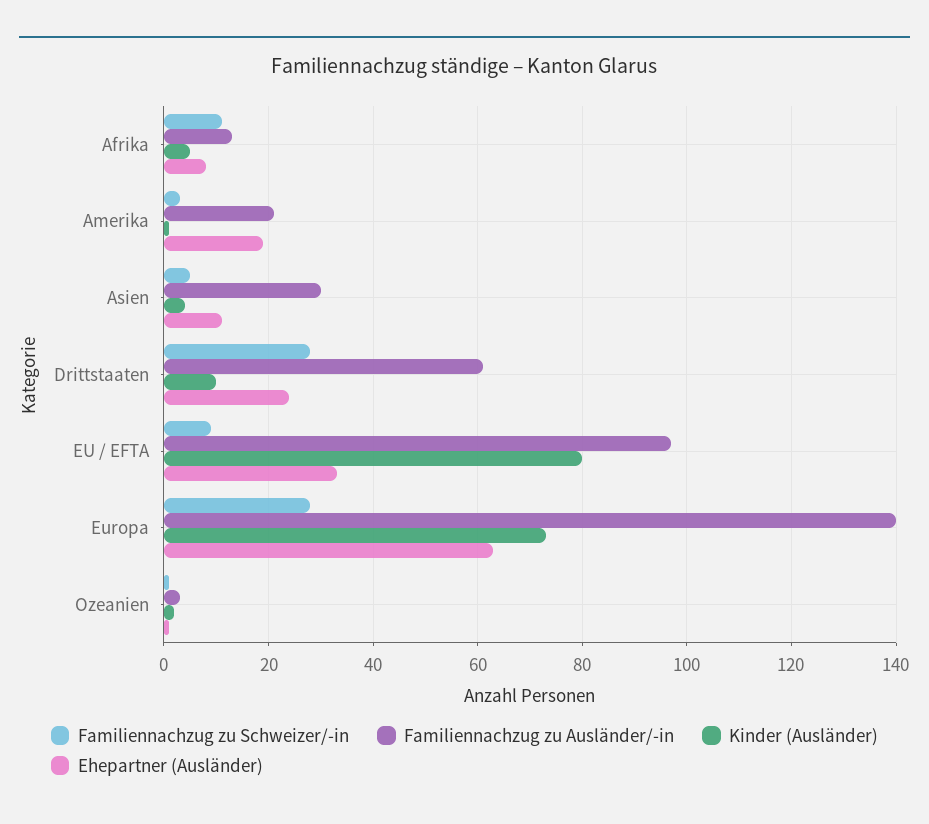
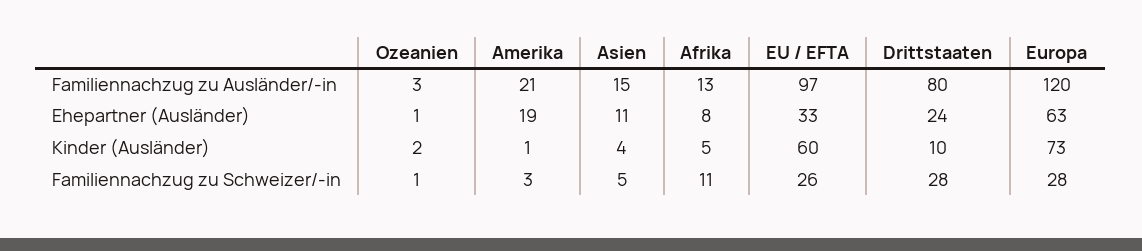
  {
    "Familiennachzug zu Schweizer/-in": {
      "Afrika": 11,
      "Amerika": 3,
      "Asien": 5,
      "Drittstaaten": 28,
-     "EU / EFTA": 10,
+     "EU / EFTA": 26,
      "Europa": 28,
      "Ozeanien": 1
    },
    "Familiennachzug zu Ausländer/-in": {
      "Afrika": 13,
      "Amerika": 21,
-     "Asien": 30,
+     "Asien": 15,
-     "Drittstaaten": 60,
+     "Drittstaaten": 80,
      "EU / EFTA": 97,
-     "Europa": 140,
+     "Europa": 120,
      "Ozeanien": 3
    },
    "Kinder (Ausländer)": {
      "Afrika": 5,
      "Amerika": 1,
      "Asien": 4,
      "Drittstaaten": 10,
-     "EU / EFTA": 80,
+     "EU / EFTA": 60,
      "Europa": 73,
      "Ozeanien": 2
    },
    "Ehepartner (Ausländer)": {
      "Afrika": 8,
      "Amerika": 19,
      "Asien": 11,
      "Drittstaaten": 24,
      "EU / EFTA": 33,
      "Europa": 63,
      "Ozeanien": 1
    }
  }

